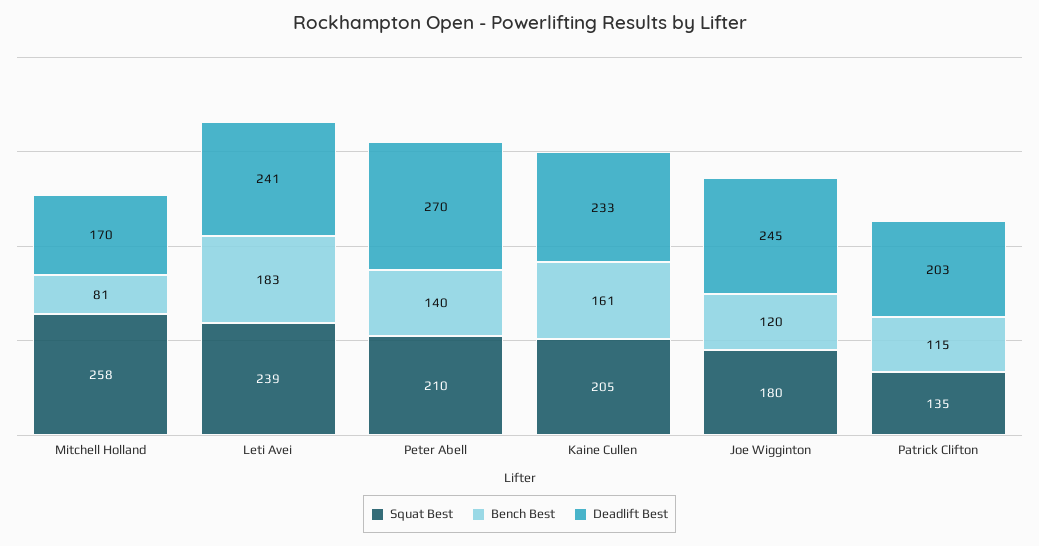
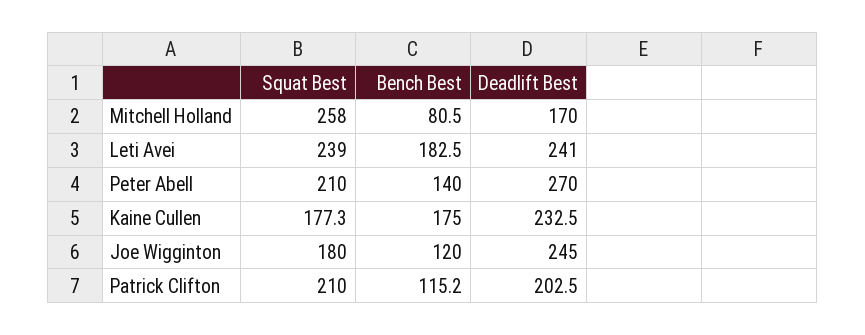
  {
    "Squat Best": {
      "Mitchell Holland": 258,
      "Leti Avei": 239,
      "Peter Abell": 210,
-     "Kaine Cullen": 205,
+     "Kaine Cullen": 177.3,
      "Joe Wigginton": 180,
-     "Patrick Clifton": 135
+     "Patrick Clifton": 210
    },
    "Bench Best": {
      "Mitchell Holland": 80.5,
      "Leti Avei": 182.5,
      "Peter Abell": 140,
-     "Kaine Cullen": 161,
+     "Kaine Cullen": 175,
      "Joe Wigginton": 120,
      "Patrick Clifton": 115.2
    },
    "Deadlift Best": {
      "Mitchell Holland": 170,
      "Leti Avei": 241,
      "Peter Abell": 270,
      "Kaine Cullen": 232.5,
      "Joe Wigginton": 245,
      "Patrick Clifton": 202.5
    }
  }

